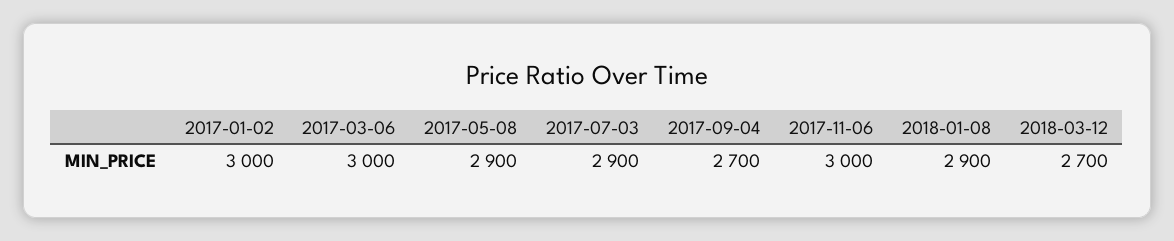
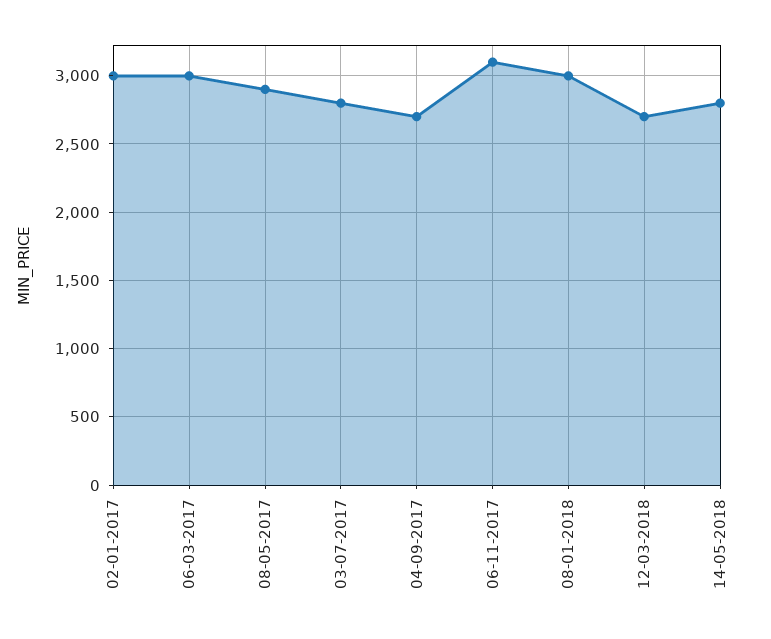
  {
    "2017-01-02": 3000,
    "2017-03-06": 3000,
    "2017-05-08": 2900,
-   "2017-07-03": 2900,
+   "2017-07-03": 2800,
    "2017-09-04": 2700,
-   "2017-11-06": 3000,
+   "2017-11-06": 3100,
-   "2018-01-08": 2900,
+   "2018-01-08": 3000,
-   "2018-03-12": 2700
+   "2018-03-12": 2700,
+   "14-05-2018": 2800
  }

